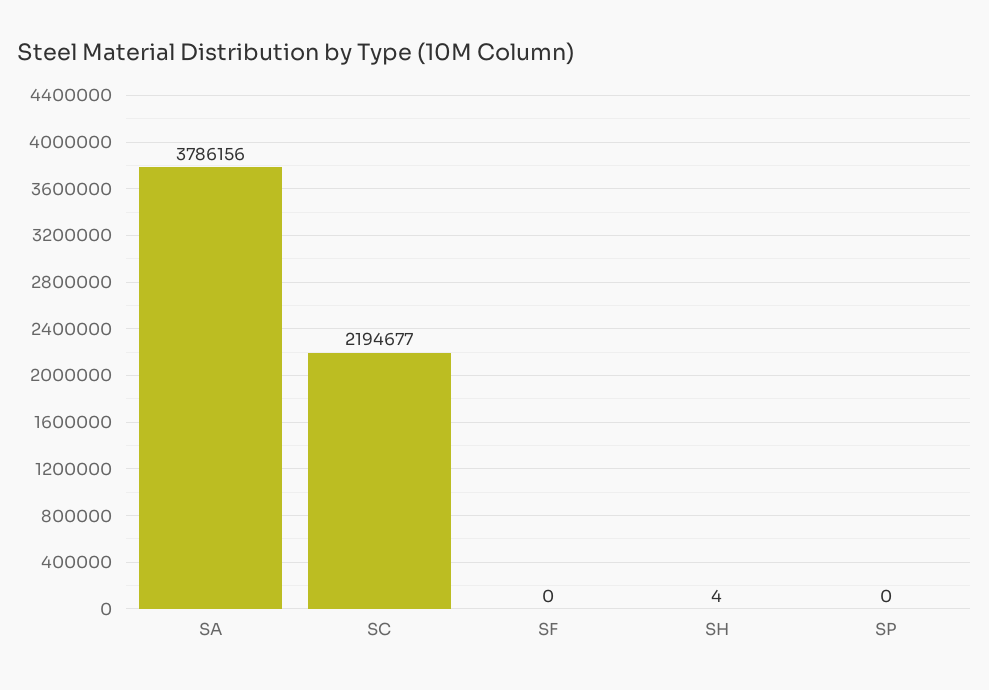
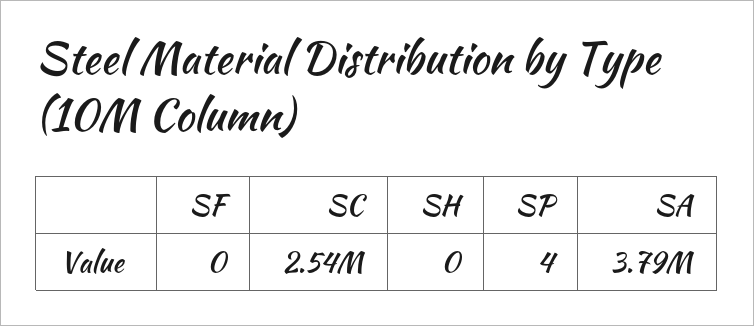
  {
    "SA": 3786156,
-   "SC": 2194677,
+   "SC": 2540000,
    "SF": 0,
-   "SH": 4,
+   "SH": 0,
-   "SP": 0
+   "SP": 4
  }

